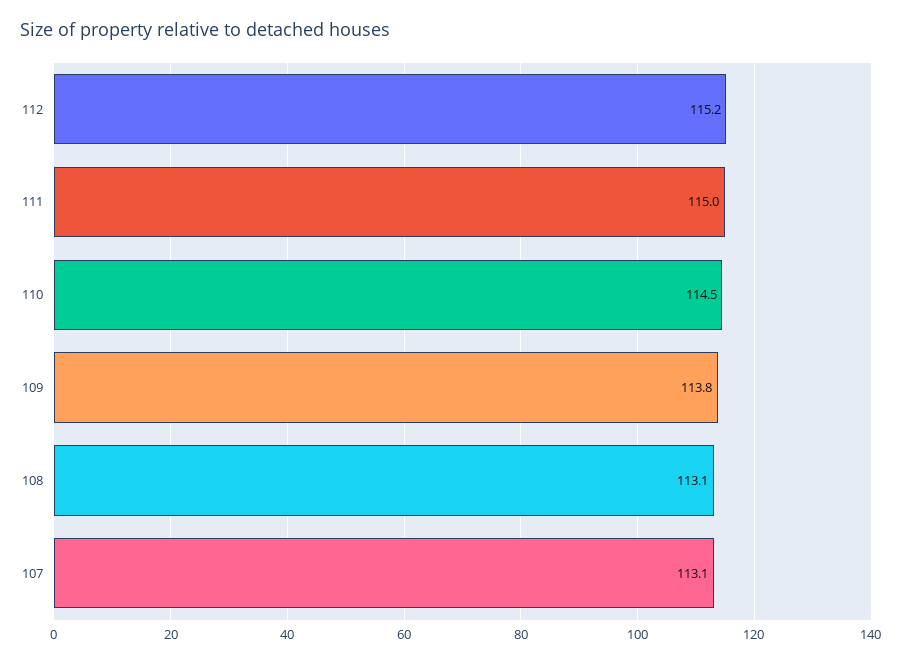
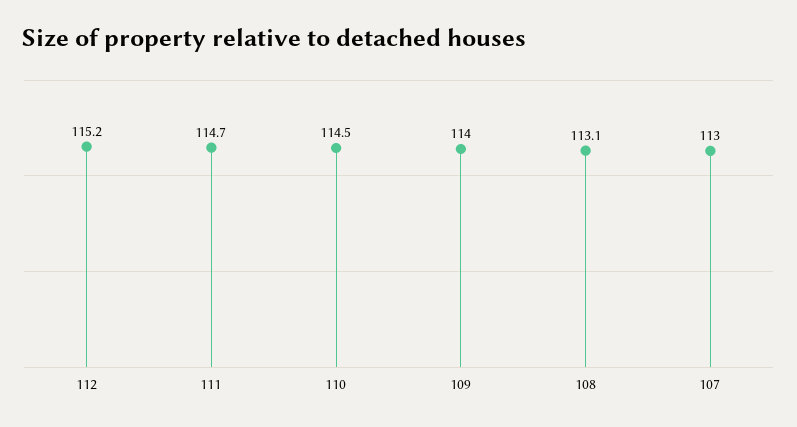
  {
    "112": 115.2,
-   "111": 115,
+   "111": 114.7,
    "110": 114.5,
-   "109": 113.8,
+   "109": 114,
    "108": 113.1,
-   "107": 113.1
+   "107": 113
  }

